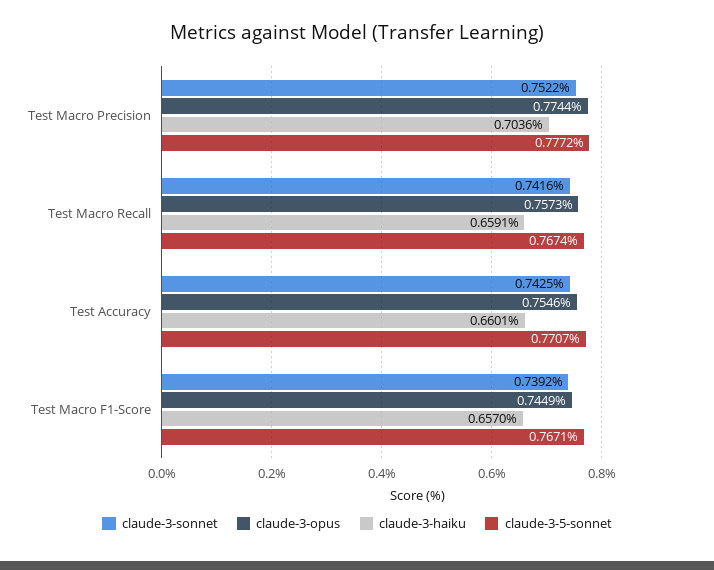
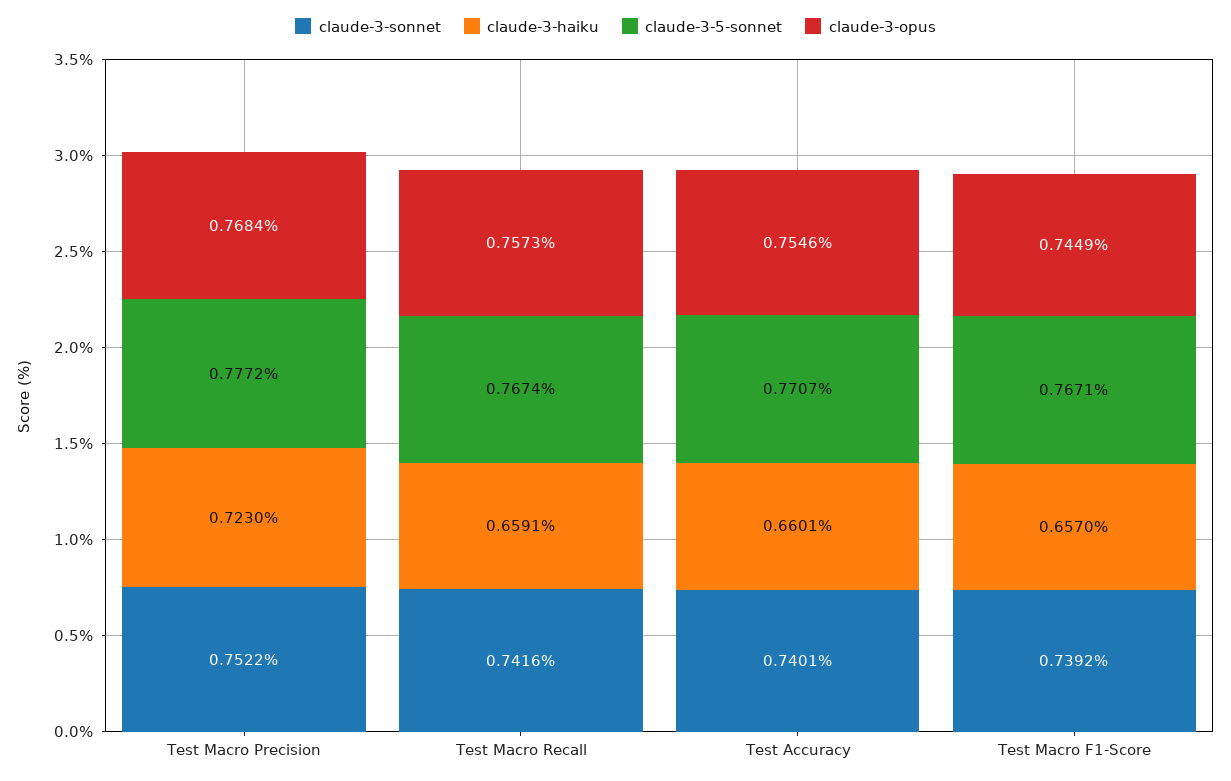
  {
    "claude-3-sonnet": {
      "Test Macro Precision": 0.7522,
      "Test Macro Recall": 0.7416,
-     "Test Accuracy": 0.7425,
+     "Test Accuracy": 0.7401,
      "Test Macro F1-Score": 0.7392
    },
    "claude-3-opus": {
-     "Test Macro Precision": 0.7744,
+     "Test Macro Precision": 0.7684,
      "Test Macro Recall": 0.7573,
      "Test Accuracy": 0.7546,
      "Test Macro F1-Score": 0.7449
    },
    "claude-3-haiku": {
-     "Test Macro Precision": 0.7036,
+     "Test Macro Precision": 0.723,
      "Test Macro Recall": 0.6591,
      "Test Accuracy": 0.6601,
      "Test Macro F1-Score": 0.657
    },
    "claude-3-5-sonnet": {
      "Test Macro Precision": 0.7772,
      "Test Macro Recall": 0.7674,
      "Test Accuracy": 0.7707,
      "Test Macro F1-Score": 0.7671
    }
  }

